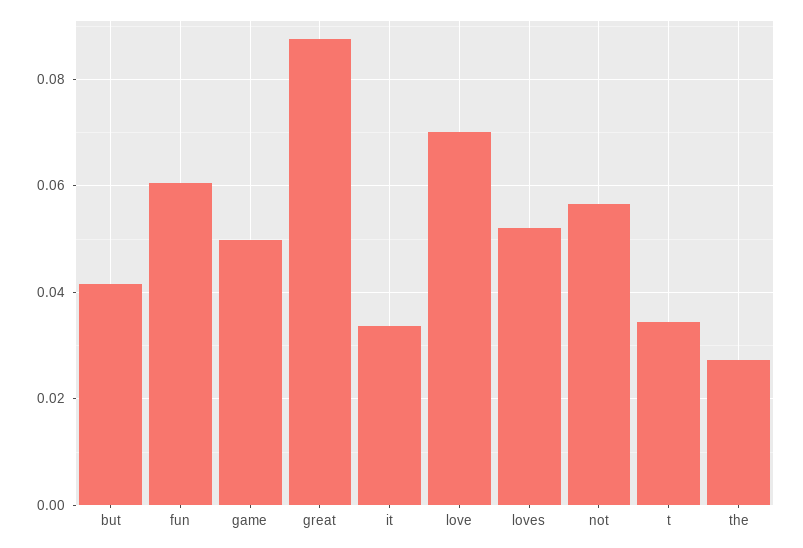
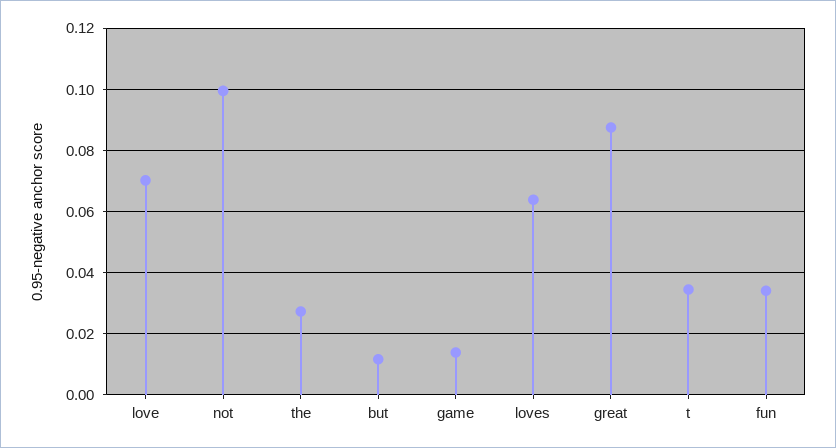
  {
-   "but": 0.042,
+   "but": 0.012,
-   "fun": 0.06,
+   "fun": 0.034,
-   "game": 0.05,
+   "game": 0.014,
    "great": 0.088,
-   "it": 0.034,
    "love": 0.07,
-   "loves": 0.052,
+   "loves": 0.064,
-   "not": 0.056,
+   "not": 0.1,
    "t": 0.034,
    "the": 0.028
  }

